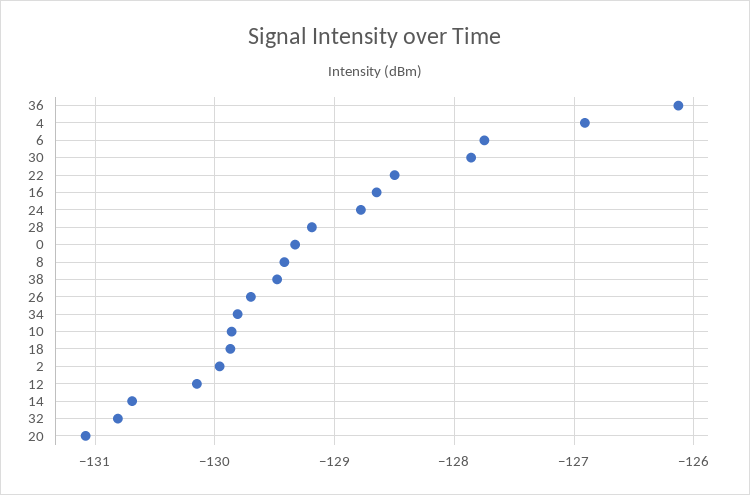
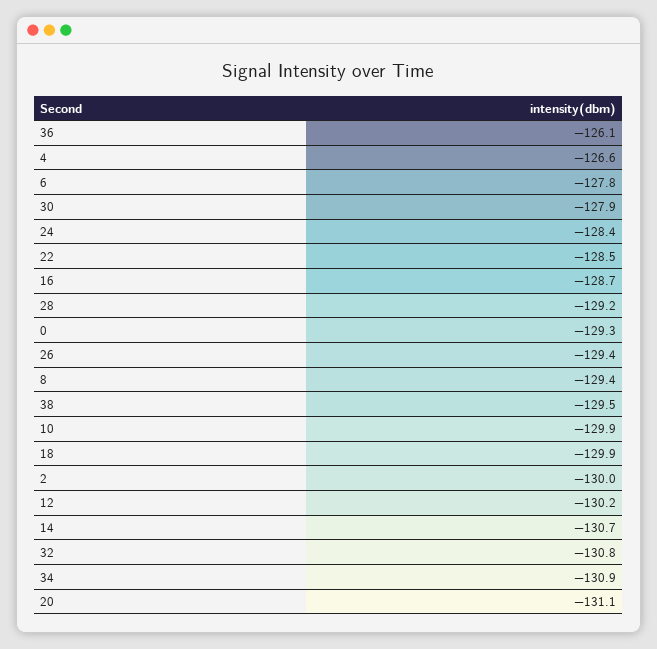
  {
    "36": -126.1,
-   "4": -126.9,
+   "4": -126.6,
    "6": -127.8,
    "30": -127.9,
    "22": -128.5,
    "16": -128.7,
-   "24": -128.8,
+   "24": -128.4,
    "28": -129.2,
    "0": -129.3,
    "8": -129.4,
    "38": -129.5,
-   "26": -129.7,
+   "26": -129.4,
-   "34": -129.8,
+   "34": -130.9,
    "10": -129.9,
    "18": -129.9,
    "2": -130,
    "12": -130.2,
    "14": -130.7,
    "32": -130.8,
    "20": -131.1
  }

